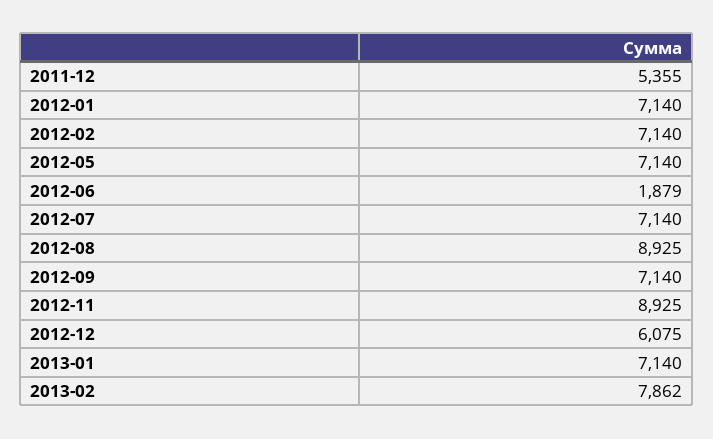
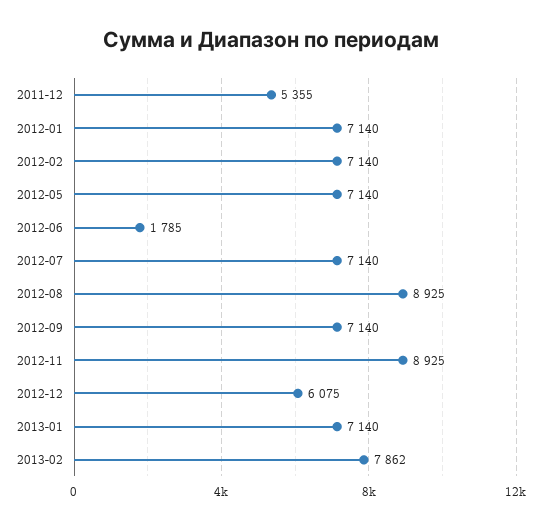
  {
    "2011-12": 5355,
    "2012-01": 7140,
    "2012-02": 7140,
    "2012-05": 7140,
-   "2012-06": 1879,
+   "2012-06": 1785,
    "2012-07": 7140,
    "2012-08": 8925,
    "2012-09": 7140,
    "2012-11": 8925,
    "2012-12": 6075,
    "2013-01": 7140,
    "2013-02": 7862
  }

